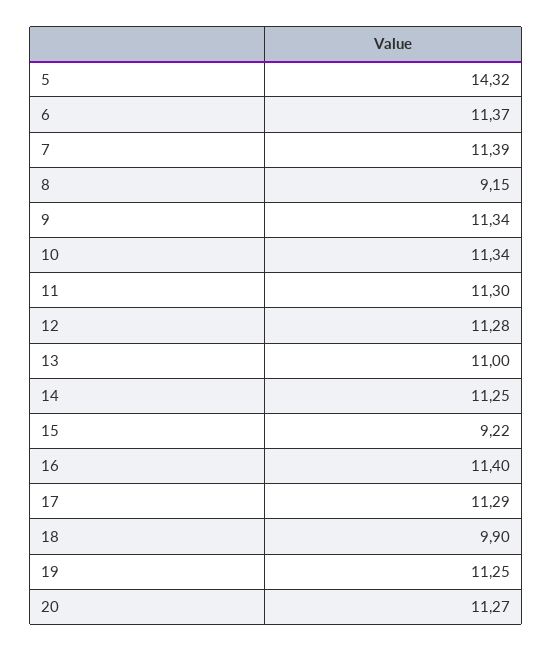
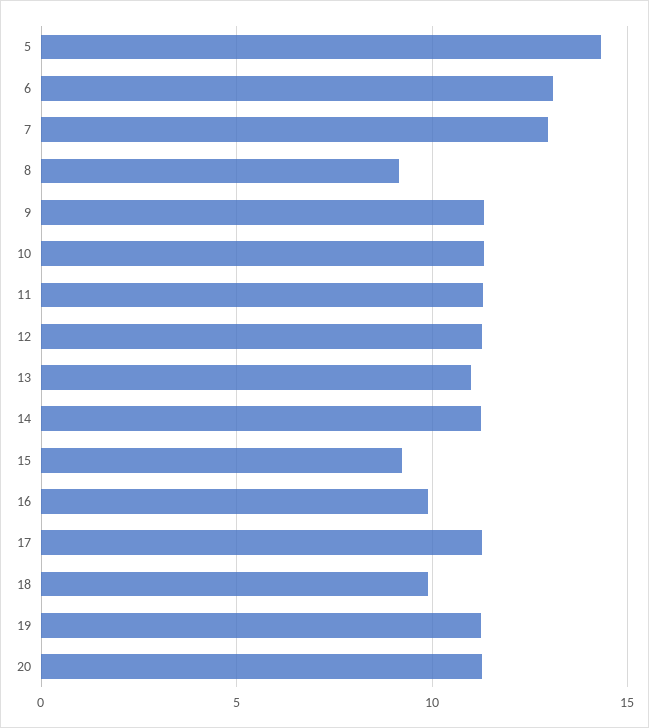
  {
    "5": 14.32,
-   "6": 11.37,
+   "6": 13,
-   "7": 11.39,
+   "7": 13,
    "8": 9.15,
    "9": 11.34,
    "10": 11.34,
    "11": 11.3,
    "12": 11.28,
    "13": 11,
    "14": 11.25,
    "15": 9.22,
-   "16": 11.4,
+   "16": 10,
    "17": 11.29,
    "18": 9.9,
    "19": 11.25,
    "20": 11.27
  }

